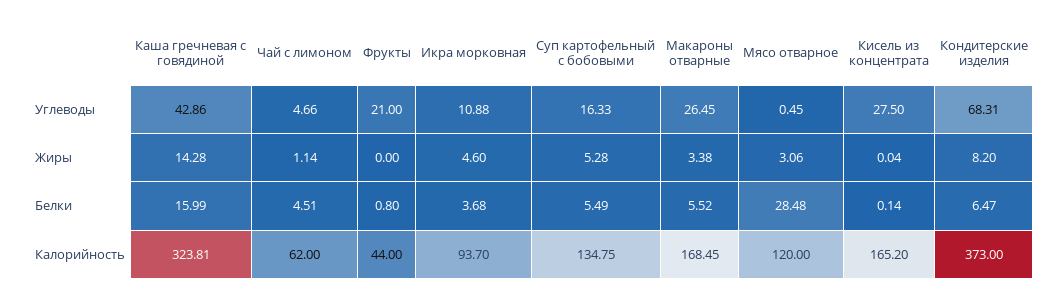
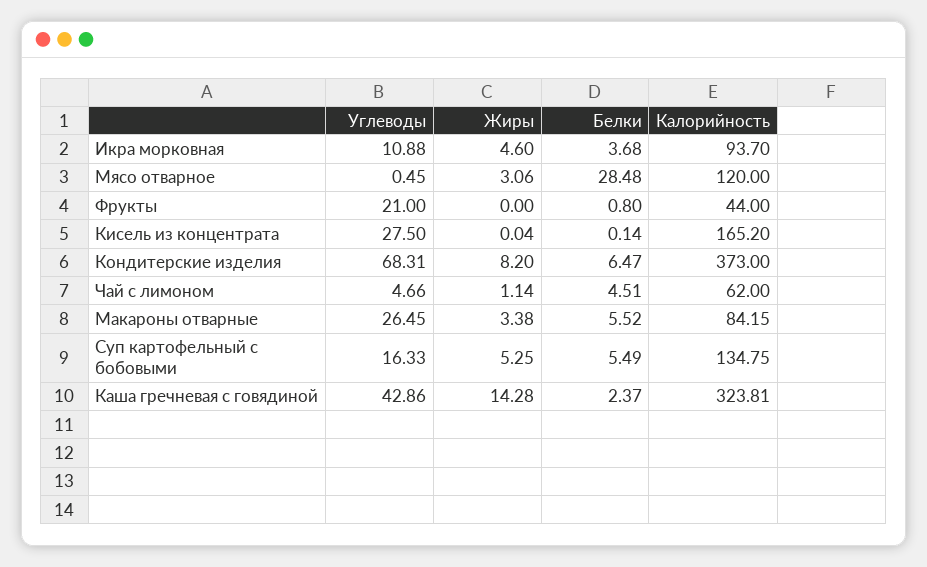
  {
    "Каша гречневая с говядиной": {
      "Углеводы": 42.86,
      "Жиры": 14.28,
-     "Белки": 15.99,
+     "Белки": 2.37,
      "Калорийность": 323.81
    },
    "Чай с лимоном": {
      "Углеводы": 4.66,
      "Жиры": 1.14,
      "Белки": 4.51,
      "Калорийность": 62
    },
    "Фрукты": {
      "Углеводы": 21,
      "Жиры": 0,
      "Белки": 0.8,
      "Калорийность": 44
    },
    "Икра морковная": {
      "Углеводы": 10.88,
      "Жиры": 4.6,
      "Белки": 3.68,
      "Калорийность": 93.7
    },
    "Суп картофельный с бобовыми": {
      "Углеводы": 16.33,
-     "Жиры": 5.28,
+     "Жиры": 5.25,
      "Белки": 5.49,
      "Калорийность": 134.75
    },
    "Макароны отварные": {
      "Углеводы": 26.45,
      "Жиры": 3.38,
      "Белки": 5.52,
-     "Калорийность": 168.45
+     "Калорийность": 84.15
    },
    "Мясо отварное": {
      "Углеводы": 0.45,
      "Жиры": 3.06,
      "Белки": 28.48,
      "Калорийность": 120
    },
    "Кисель из концентрата": {
      "Углеводы": 27.5,
      "Жиры": 0.04,
      "Белки": 0.14,
      "Калорийность": 165.2
    },
    "Кондитерские изделия": {
      "Углеводы": 68.31,
      "Жиры": 8.2,
      "Белки": 6.47,
      "Калорийность": 373
    }
  }

